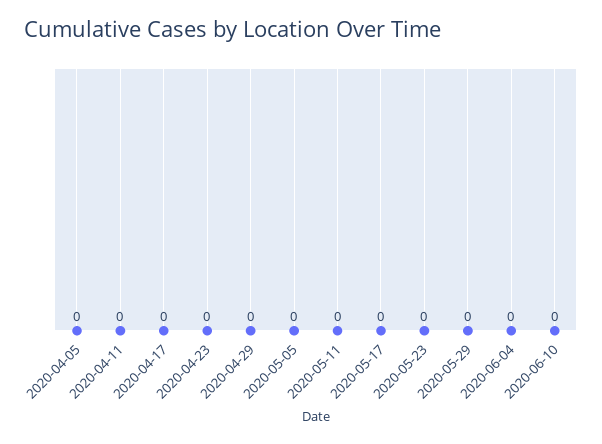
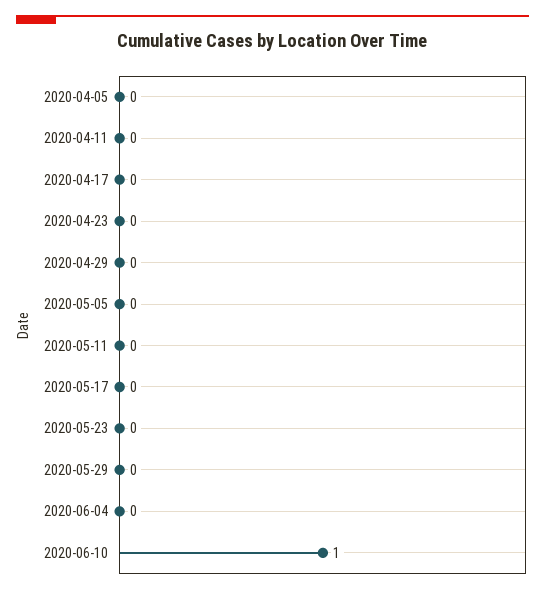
  {
    "2020-04-05": 0,
    "2020-04-11": 0,
    "2020-04-17": 0,
    "2020-04-23": 0,
    "2020-04-29": 0,
    "2020-05-05": 0,
    "2020-05-11": 0,
    "2020-05-17": 0,
    "2020-05-23": 0,
    "2020-05-29": 0,
    "2020-06-04": 0,
-   "2020-06-10": 0
+   "2020-06-10": 1
  }

